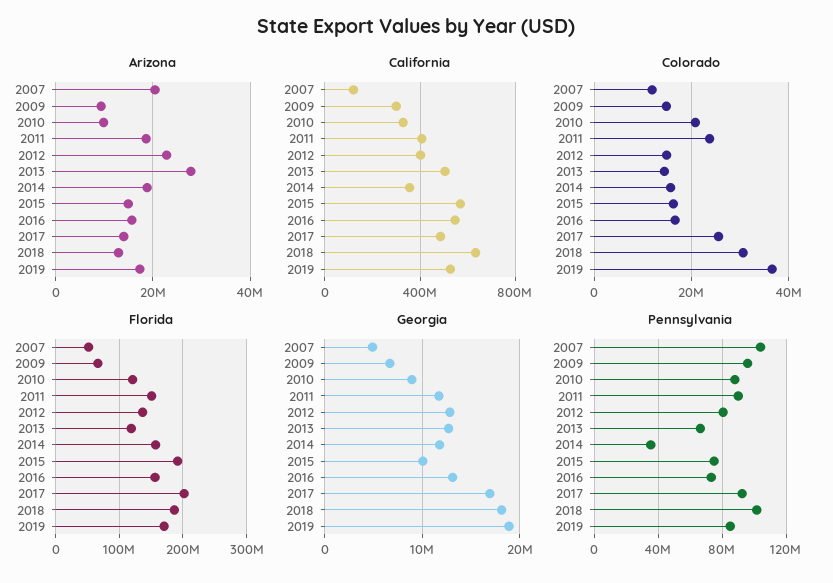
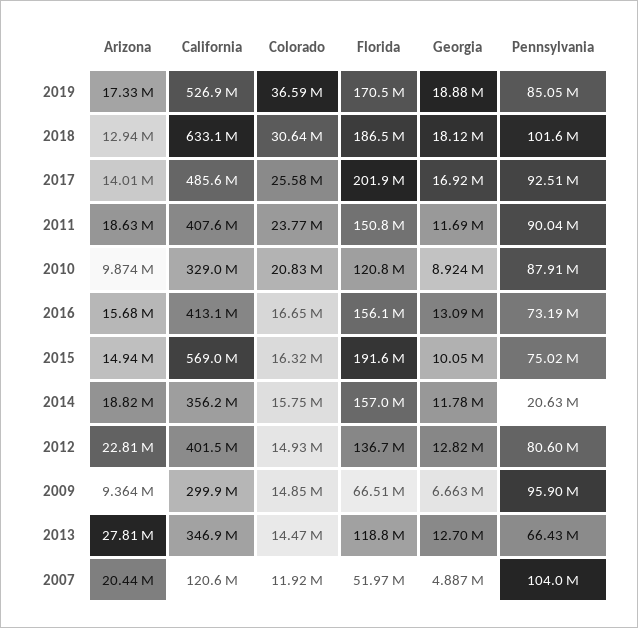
  {
    "Arizona": {
      "2007": 20440000,
      "2009": 9364000,
      "2010": 9874000,
      "2011": 18630000,
      "2012": 22810000,
      "2013": 27810000,
      "2014": 18820000,
      "2015": 14940000,
      "2016": 15680000,
      "2017": 14010000,
      "2018": 12940000,
      "2019": 17330000
    },
    "California": {
      "2007": 120600000,
      "2009": 299900000,
      "2010": 329000000,
      "2011": 407600000,
      "2012": 401500000,
-     "2013": 500000000,
+     "2013": 346900000,
      "2014": 356200000,
      "2015": 569000000,
-     "2016": 550000000,
+     "2016": 413100000,
      "2017": 485600000,
      "2018": 633100000,
      "2019": 526900000
    },
    "Colorado": {
      "2007": 11920000,
      "2009": 14850000,
      "2010": 20830000,
      "2011": 23770000,
      "2012": 14930000,
      "2013": 14470000,
      "2014": 15750000,
      "2015": 16320000,
      "2016": 16650000,
      "2017": 25580000,
      "2018": 30640000,
      "2019": 36590000
    },
    "Florida": {
      "2007": 51970000,
      "2009": 66510000,
      "2010": 120800000,
      "2011": 150800000,
      "2012": 136700000,
      "2013": 118800000,
      "2014": 157000000,
      "2015": 191600000,
      "2016": 156100000,
      "2017": 201900000,
      "2018": 186500000,
      "2019": 170500000
    },
    "Georgia": {
      "2007": 4887000,
      "2009": 6663000,
      "2010": 8924000,
      "2011": 11690000,
      "2012": 12820000,
      "2013": 12700000,
      "2014": 11780000,
      "2015": 10050000,
      "2016": 13090000,
      "2017": 16920000,
      "2018": 18120000,
      "2019": 18880000
    },
    "Pennsylvania": {
      "2007": 104000000,
      "2009": 95900000,
      "2010": 87910000,
      "2011": 90040000,
      "2012": 80600000,
      "2013": 66430000,
-     "2014": 35000000,
+     "2014": 20630000,
      "2015": 75020000,
      "2016": 73190000,
      "2017": 92510000,
      "2018": 101600000,
      "2019": 85050000
    }
  }

